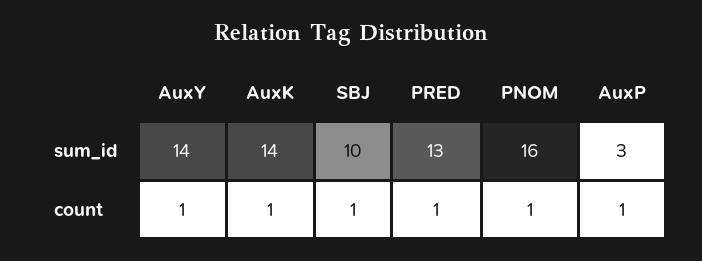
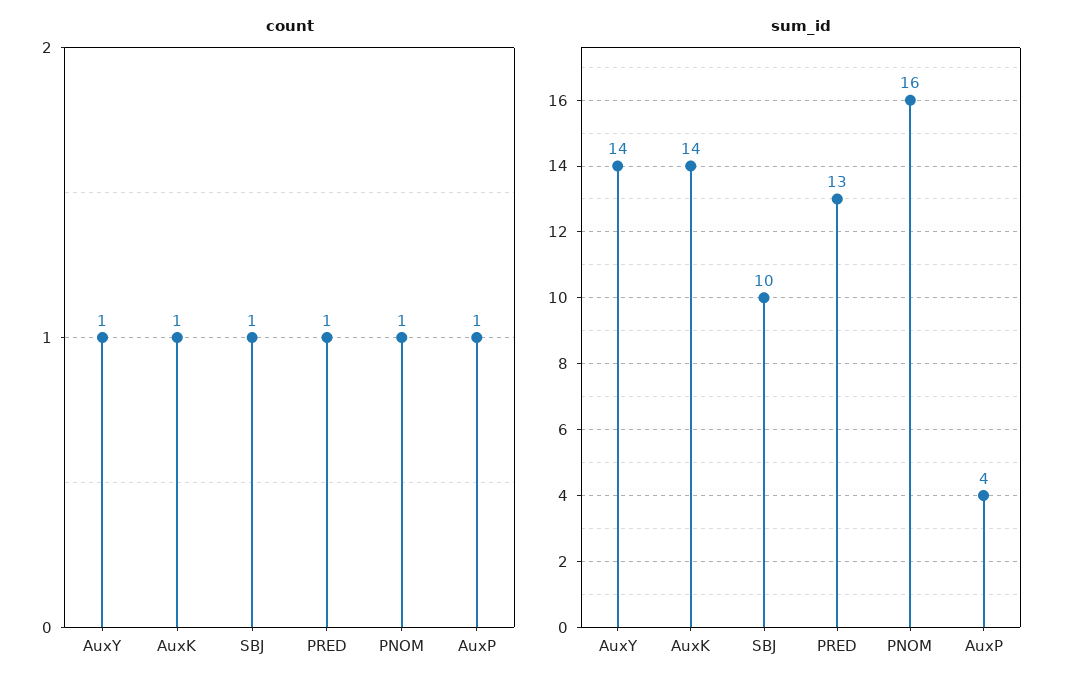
  {
    "sum_id": {
      "AuxY": 14,
      "AuxK": 14,
      "SBJ": 10,
      "PRED": 13,
      "PNOM": 16,
-     "AuxP": 3
+     "AuxP": 4
    },
    "count": {
      "AuxY": 1,
      "AuxK": 1,
      "SBJ": 1,
      "PRED": 1,
      "PNOM": 1,
      "AuxP": 1
    }
  }

